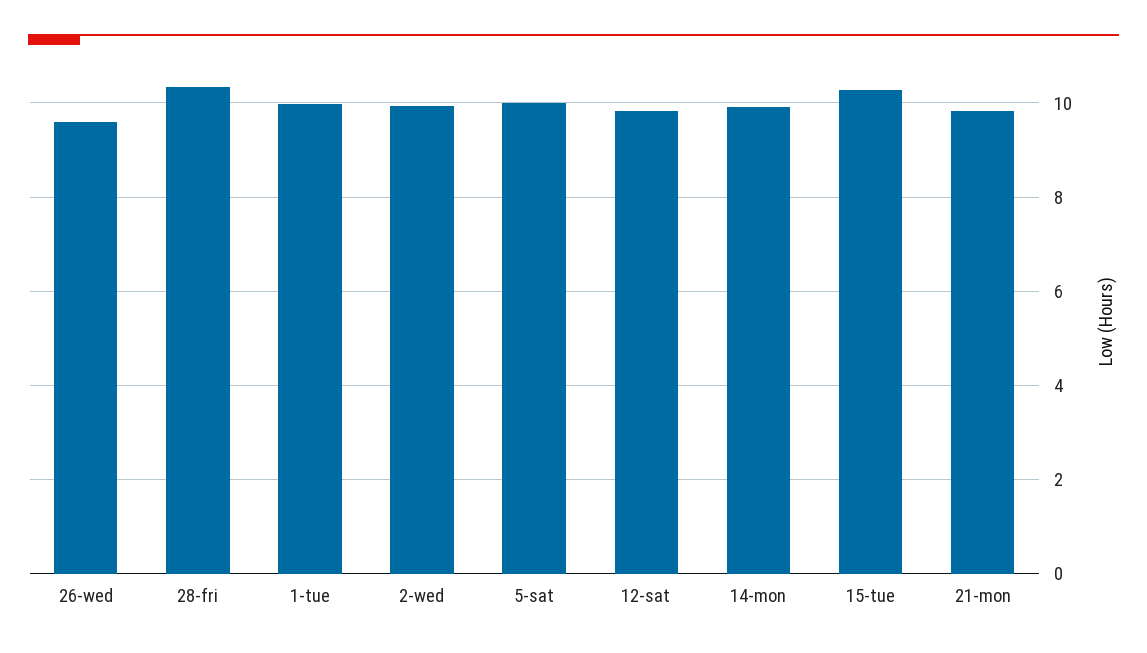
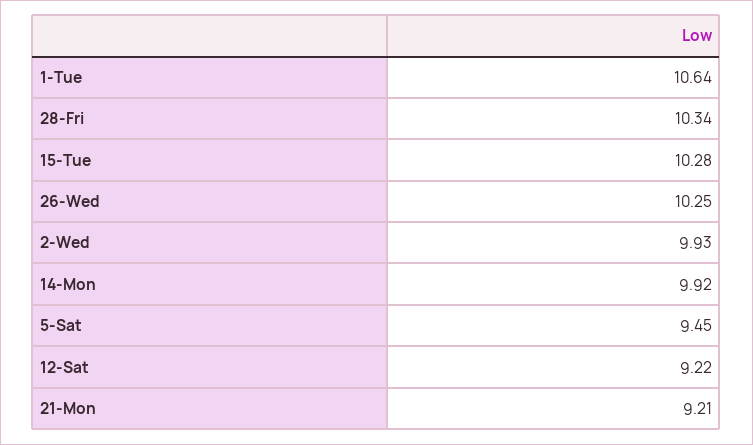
  {
-   "26-wed": 9.6,
+   "26-wed": 10.25,
    "28-fri": 10.34,
-   "1-tue": 10,
+   "1-tue": 10.64,
    "2-wed": 9.93,
-   "5-sat": 10,
+   "5-sat": 9.45,
-   "12-sat": 9.8,
+   "12-sat": 9.22,
    "14-mon": 9.92,
    "15-tue": 10.28,
-   "21-mon": 9.8
+   "21-mon": 9.21
  }

